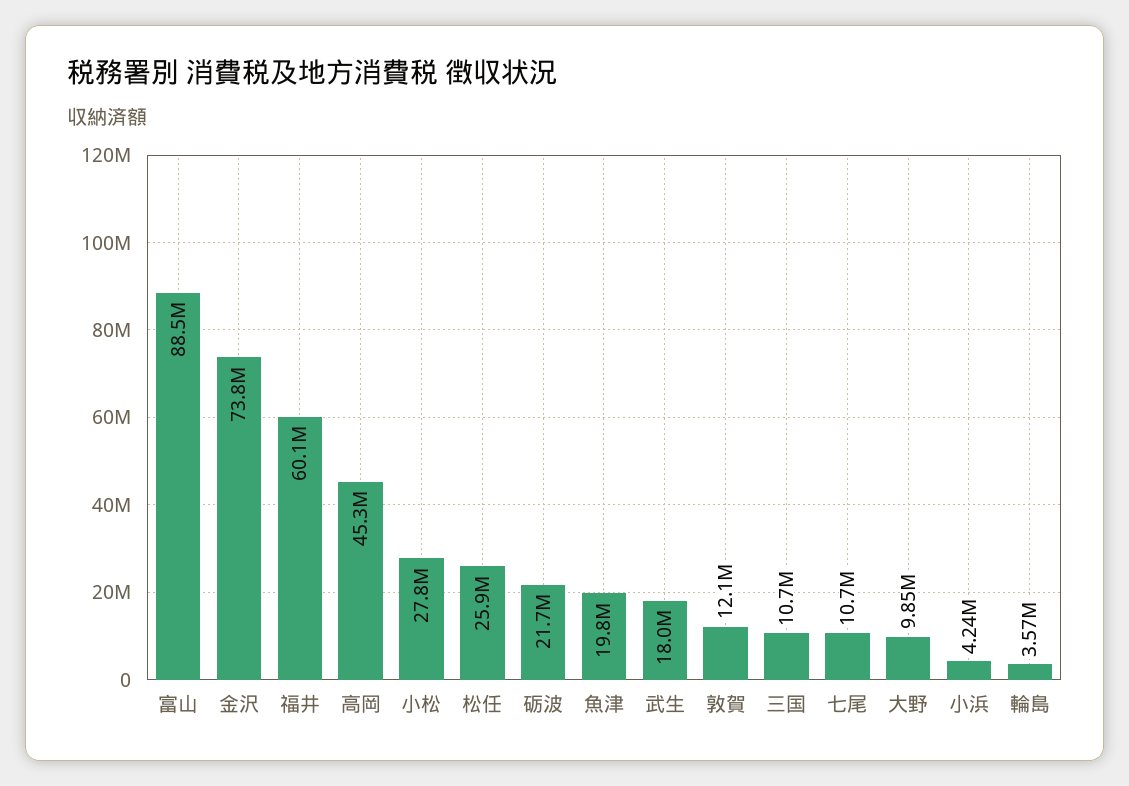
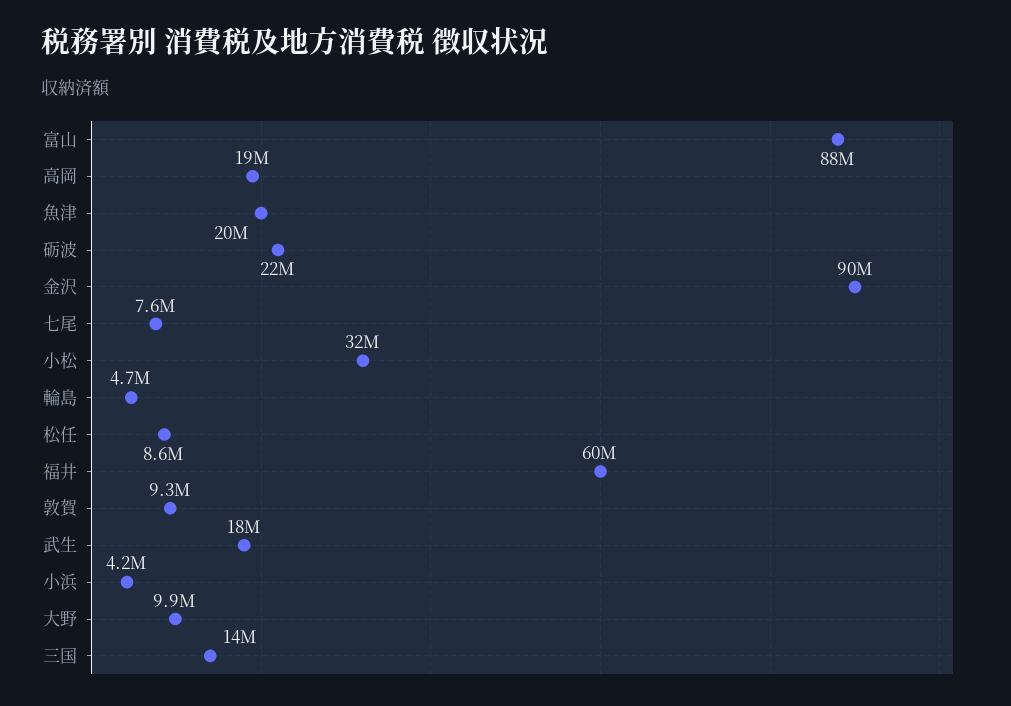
  {
    "富山": 88500000,
-   "金沢": 73800000,
+   "金沢": 90000000,
    "福井": 60100000,
-   "高岡": 45300000,
+   "高岡": 19000000,
-   "小松": 27800000,
+   "小松": 32000000,
-   "松任": 25900000,
+   "松任": 8600000,
    "砺波": 21700000,
    "魚津": 19800000,
    "武生": 18000000,
-   "敦賀": 12100000,
+   "敦賀": 9300000,
-   "三国": 10700000,
+   "三国": 14000000,
-   "七尾": 10700000,
+   "七尾": 7600000,
    "大野": 9850000,
    "小浜": 4240000,
-   "輪島": 3570000
+   "輪島": 4700000
  }

